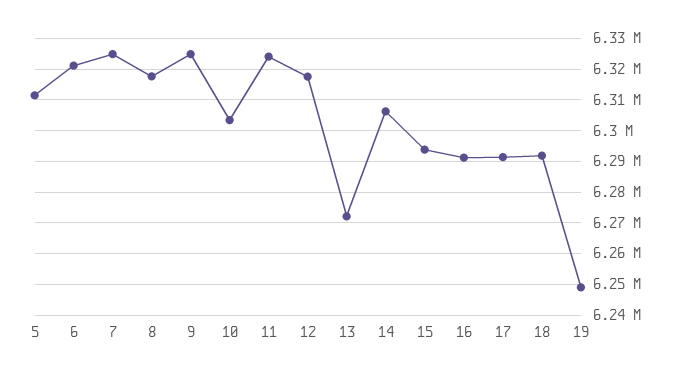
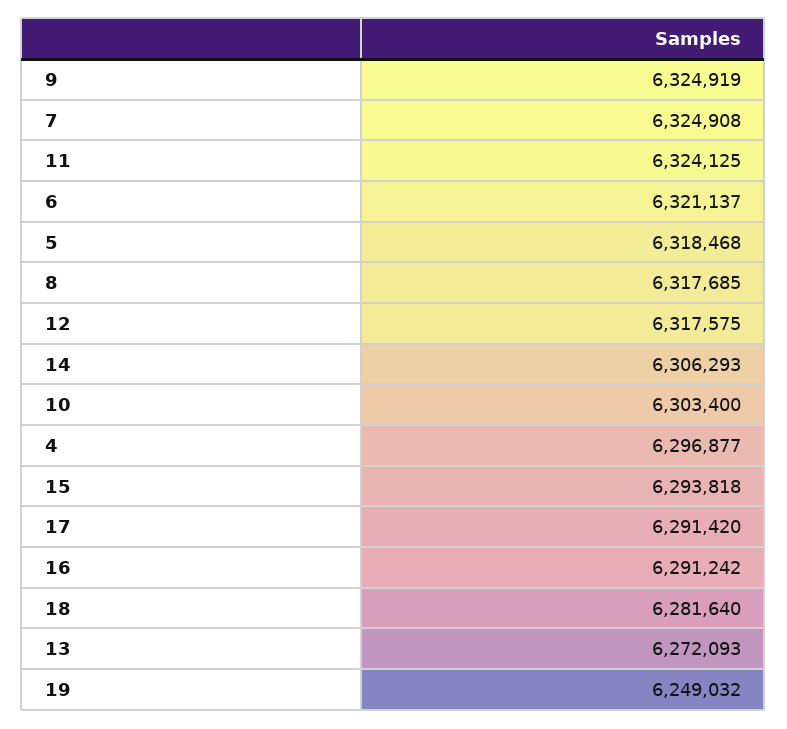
  {
-   "5": 6312000,
+   "5": 6318468,
    "6": 6321137,
    "7": 6324908,
    "8": 6317685,
    "9": 6324919,
    "10": 6303400,
    "11": 6324125,
    "12": 6317575,
    "13": 6272093,
    "14": 6306293,
    "15": 6293818,
    "16": 6291242,
    "17": 6291420,
-   "18": 6292000,
+   "18": 6281640,
-   "19": 6249032
+   "19": 6249032,
+   "4": 6296877
  }

